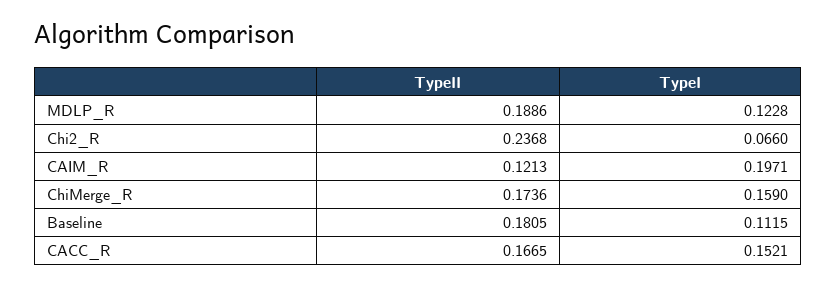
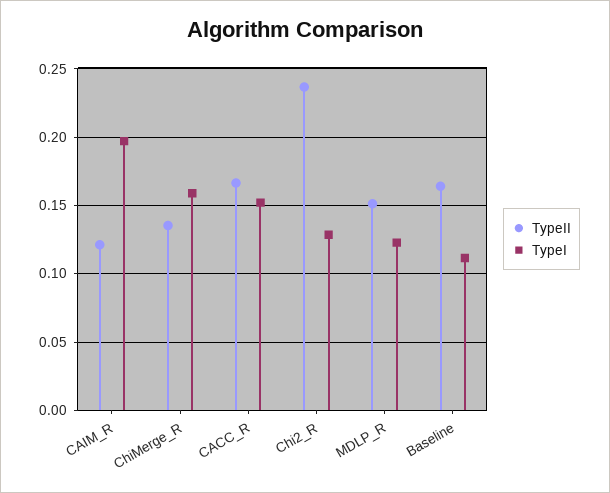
  {
    "TypeII": {
-     "MDLP_R": 0.1886,
+     "MDLP_R": 0.15,
      "Chi2_R": 0.2368,
      "CAIM_R": 0.1213,
-     "ChiMerge_R": 0.1736,
+     "ChiMerge_R": 0.135,
-     "Baseline": 0.1805,
+     "Baseline": 0.165,
      "CACC_R": 0.1665
    },
    "TypeI": {
      "MDLP_R": 0.1228,
-     "Chi2_R": 0.066,
+     "Chi2_R": 0.13,
      "CAIM_R": 0.1971,
      "ChiMerge_R": 0.159,
      "Baseline": 0.1115,
      "CACC_R": 0.1521
    }
  }

